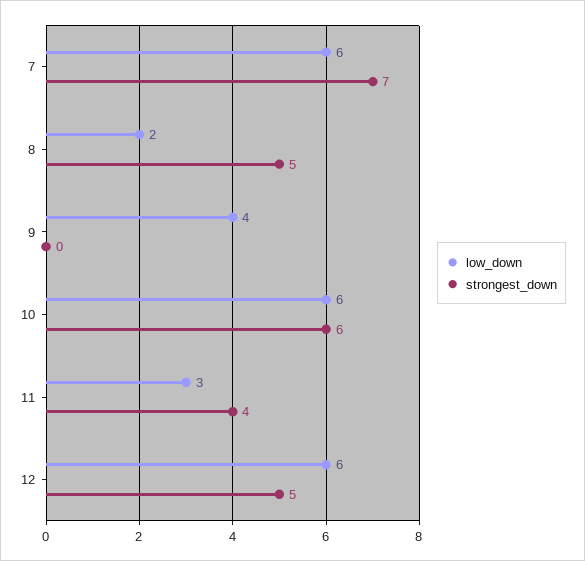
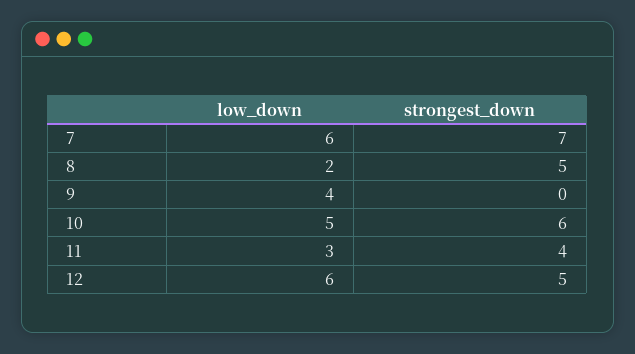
  {
    "low_down": {
      "7": 6,
      "8": 2,
      "9": 4,
-     "10": 6,
+     "10": 5,
      "11": 3,
      "12": 6
    },
    "strongest_down": {
      "7": 7,
      "8": 5,
      "9": 0,
      "10": 6,
      "11": 4,
      "12": 5
    }
  }

